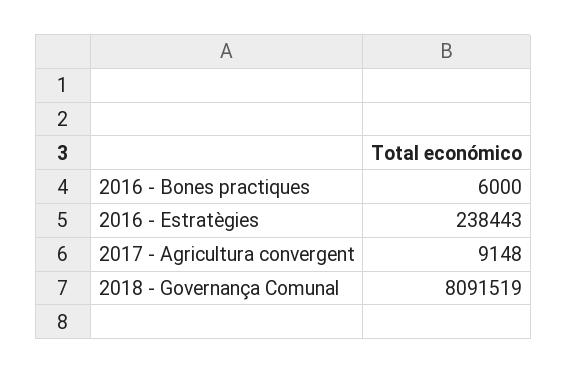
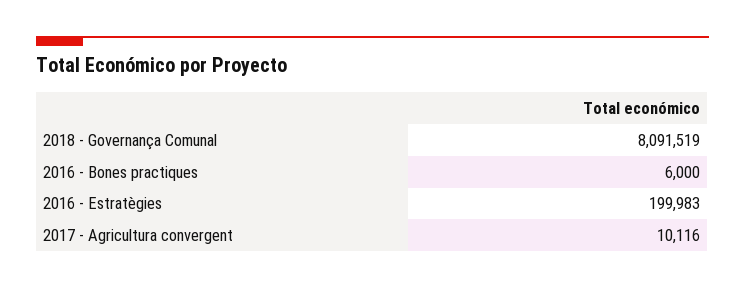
  {
    "2016 - Bones practiques": 6000,
-   "2016 - Estratègies": 238443,
+   "2016 - Estratègies": 199983,
-   "2017 - Agricultura convergent": 9148,
+   "2017 - Agricultura convergent": 10116,
    "2018 - Governança Comunal": 8091519
  }

